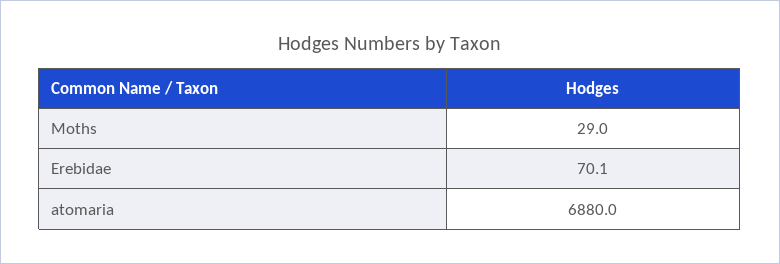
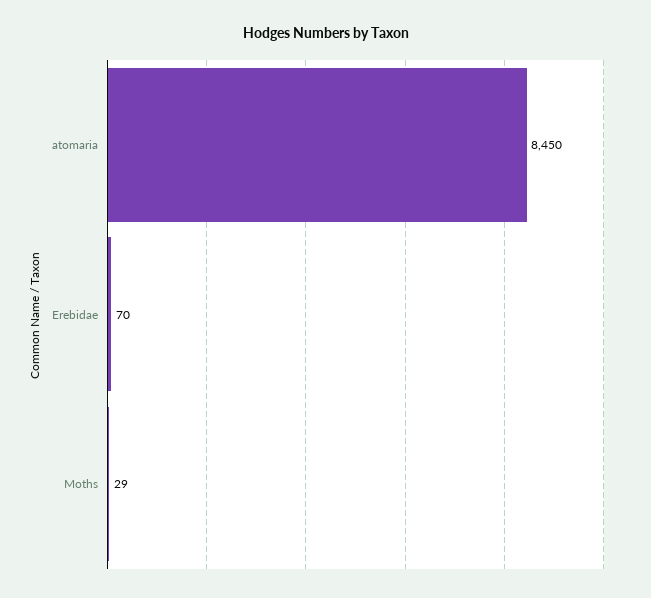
  {
    "Moths": 29,
    "Erebidae": 70.1,
-   "atomaria": 6880
+   "atomaria": 8450
  }

